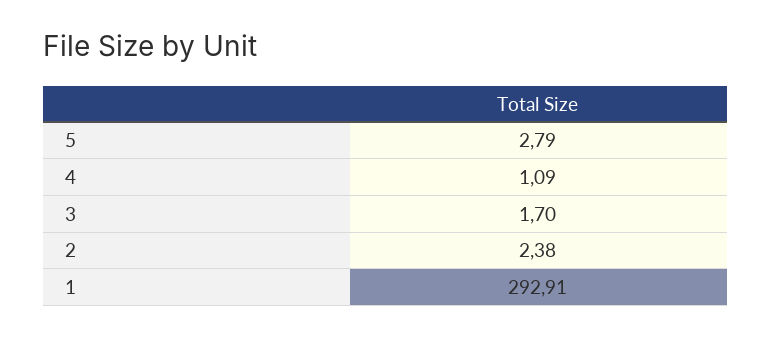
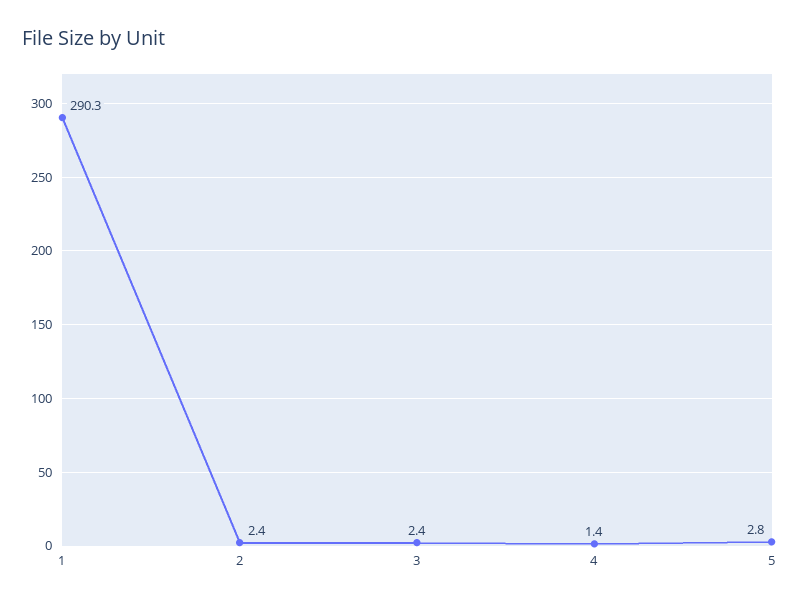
  {
    "5": 2.79,
-   "4": 1.09,
+   "4": 1.4,
-   "3": 1.7,
+   "3": 2.4,
    "2": 2.38,
-   "1": 292.91
+   "1": 290.3
  }

